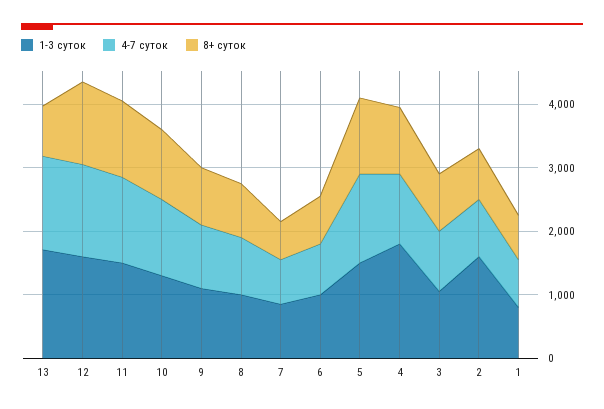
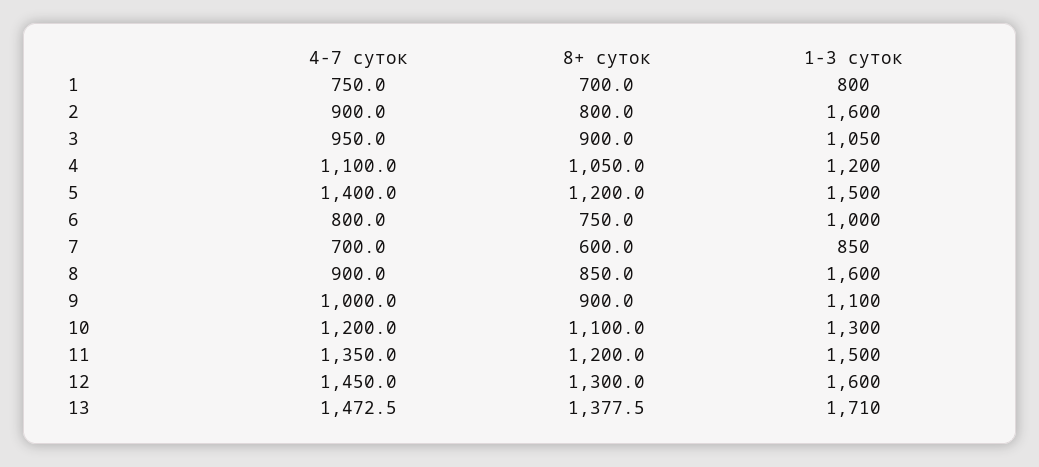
  {
    "1-3 суток": {
      "13": 1710,
      "12": 1600,
      "11": 1500,
      "10": 1300,
      "9": 1100,
-     "8": 1000,
+     "8": 1600,
      "7": 850,
      "6": 1000,
      "5": 1500,
-     "4": 1800,
+     "4": 1200,
      "3": 1050,
      "2": 1600,
      "1": 800
    },
    "4-7 суток": {
      "13": 1472.5,
      "12": 1450,
      "11": 1350,
      "10": 1200,
      "9": 1000,
      "8": 900,
      "7": 700,
      "6": 800,
      "5": 1400,
      "4": 1100,
      "3": 950,
      "2": 900,
      "1": 750
    },
    "8+ суток": {
-     "13": 800,
+     "13": 1377.5,
      "12": 1300,
      "11": 1200,
      "10": 1100,
      "9": 900,
      "8": 850,
      "7": 600,
      "6": 750,
      "5": 1200,
      "4": 1050,
      "3": 900,
      "2": 800,
      "1": 700
    }
  }

